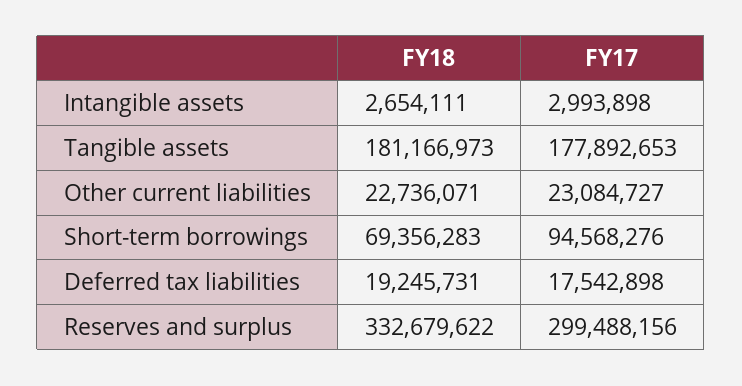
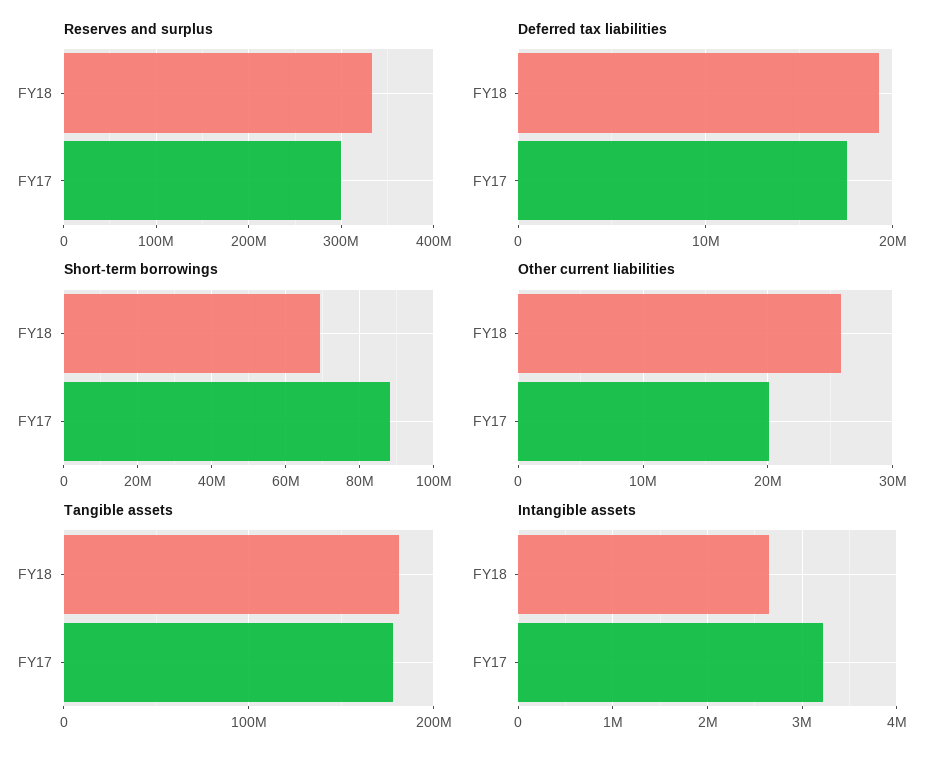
  {
    "Intangible assets": {
      "FY18": 2654111,
-     "FY17": 2993898
+     "FY17": 3200000
    },
    "Tangible assets": {
      "FY18": 181166973,
      "FY17": 177892653
    },
    "Other current liabilities": {
-     "FY18": 22736071,
+     "FY18": 26000000,
-     "FY17": 23084727
+     "FY17": 20000000
    },
    "Short-term borrowings": {
      "FY18": 69356283,
-     "FY17": 94568276
+     "FY17": 88000000
    },
    "Deferred tax liabilities": {
      "FY18": 19245731,
      "FY17": 17542898
    },
    "Reserves and surplus": {
      "FY18": 332679622,
      "FY17": 299488156
    }
  }

